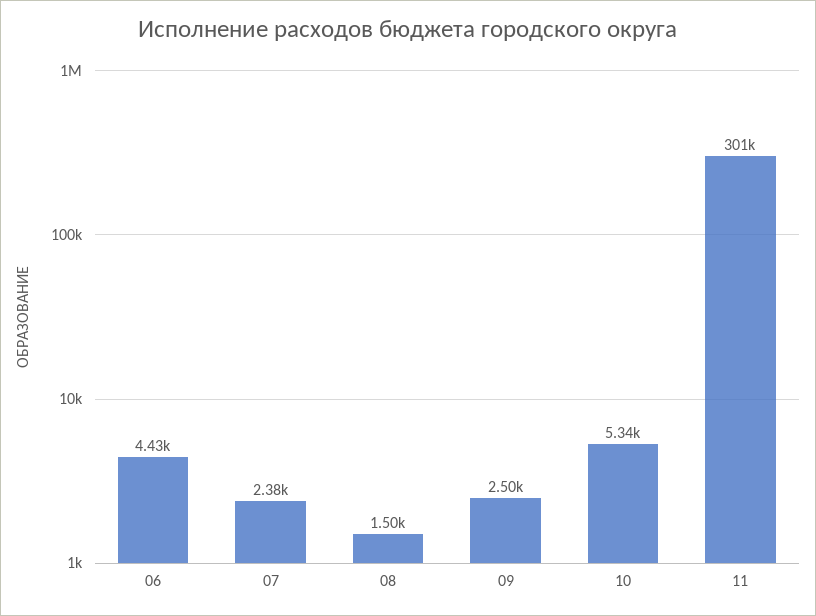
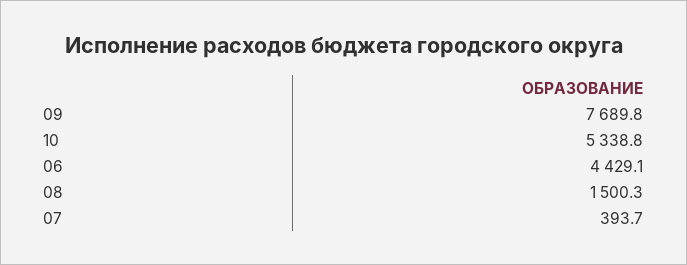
  {
    "06": 4429.1,
-   "07": 2380,
+   "07": 393.7,
    "08": 1500.3,
-   "09": 2500,
+   "09": 7689.8,
-   "10": 5338.8,
+   "10": 5338.8
-   "11": 301000
  }

